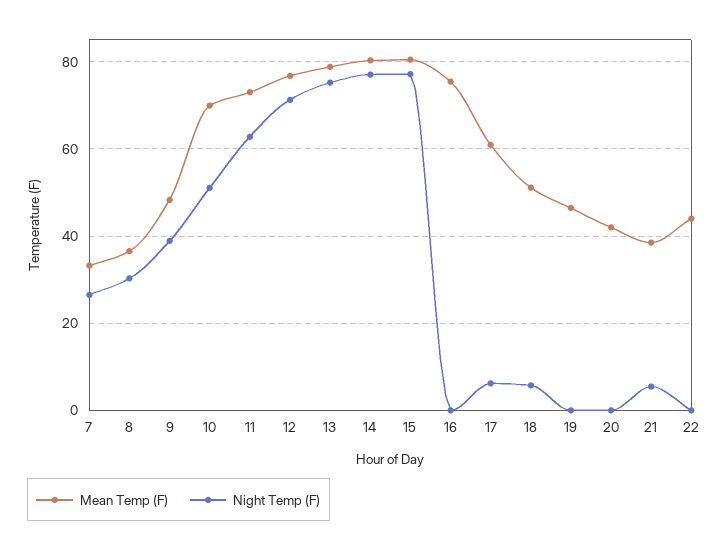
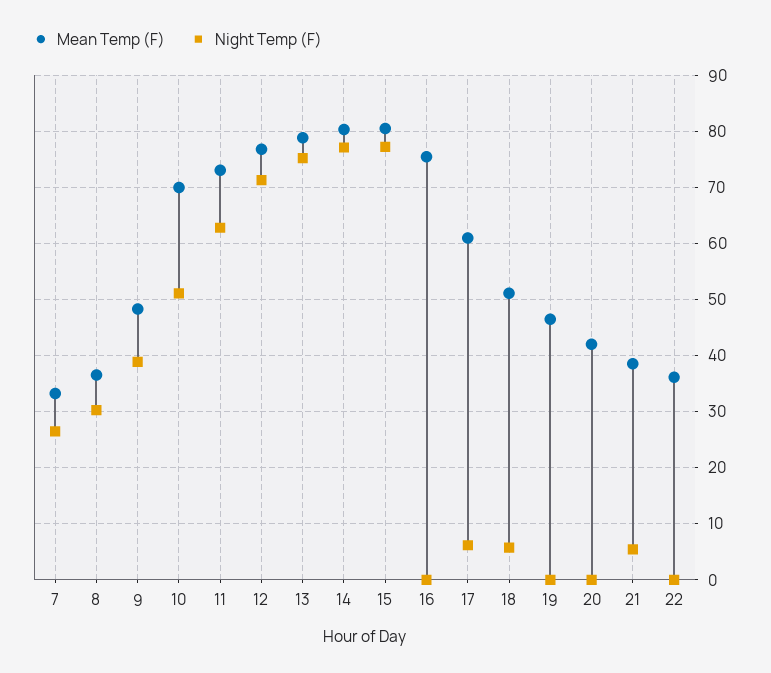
  {
    "Mean Temp (F)": {
      "7": 34,
      "8": 36,
      "9": 48,
      "10": 70,
      "11": 74,
      "12": 76,
      "13": 78,
      "14": 80,
      "15": 80,
      "16": 76,
      "17": 60,
      "18": 52,
      "19": 46,
      "20": 42,
      "21": 38,
-     "22": 44
+     "22": 36
    },
    "Night Temp (F)": {
      "7": 26,
      "8": 30,
      "9": 38,
      "10": 52,
      "11": 62,
      "12": 72,
      "13": 76,
      "14": 78,
      "15": 78,
      "16": 0,
      "17": 6,
      "18": 6,
      "19": 0,
      "20": 0,
      "21": 6,
      "22": 0
    }
  }

